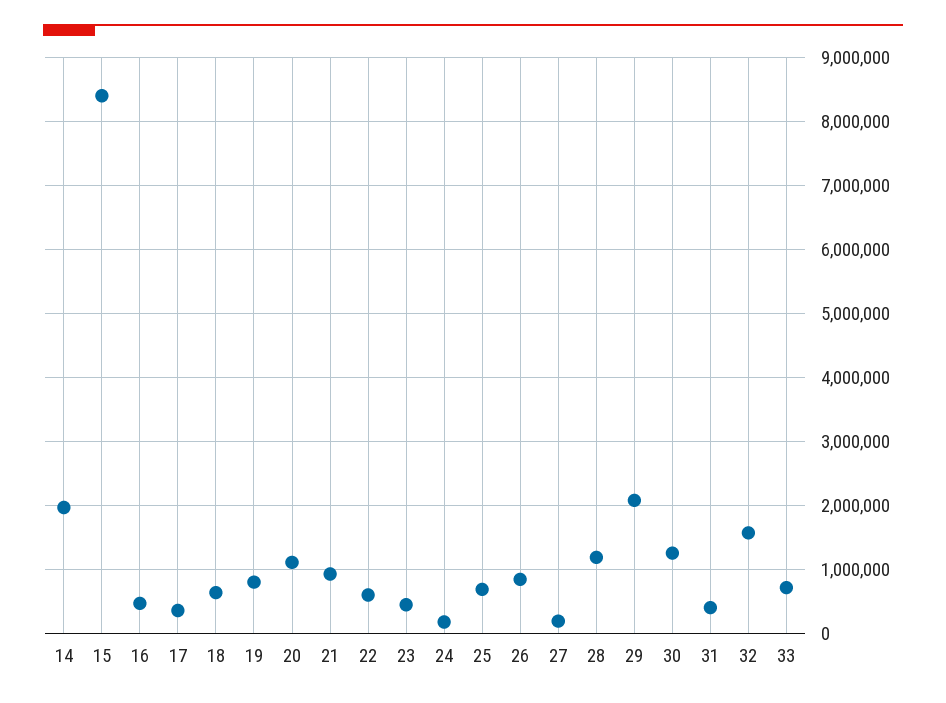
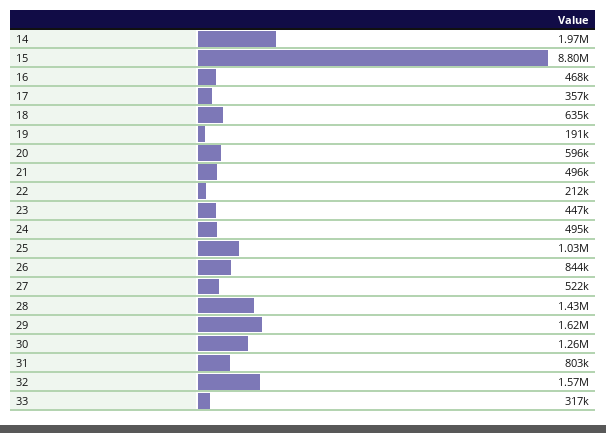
  {
    "14": 1970000,
-   "15": 8400000,
+   "15": 8800000,
    "16": 468000,
    "17": 357000,
    "18": 635000,
-   "19": 800000,
+   "19": 191000,
-   "20": 1100000,
+   "20": 596000,
-   "21": 900000,
+   "21": 496000,
-   "22": 600000,
+   "22": 212000,
    "23": 447000,
-   "24": 200000,
+   "24": 495000,
-   "25": 700000,
+   "25": 1030000,
    "26": 844000,
-   "27": 200000,
+   "27": 522000,
-   "28": 1200000,
+   "28": 1430000,
-   "29": 2100000,
+   "29": 1620000,
    "30": 1260000,
-   "31": 400000,
+   "31": 803000,
    "32": 1570000,
-   "33": 700000
+   "33": 317000
  }

